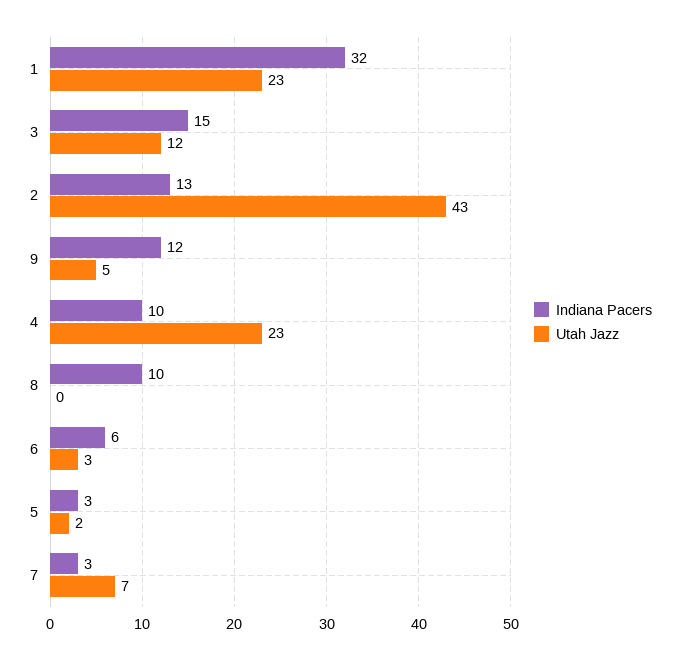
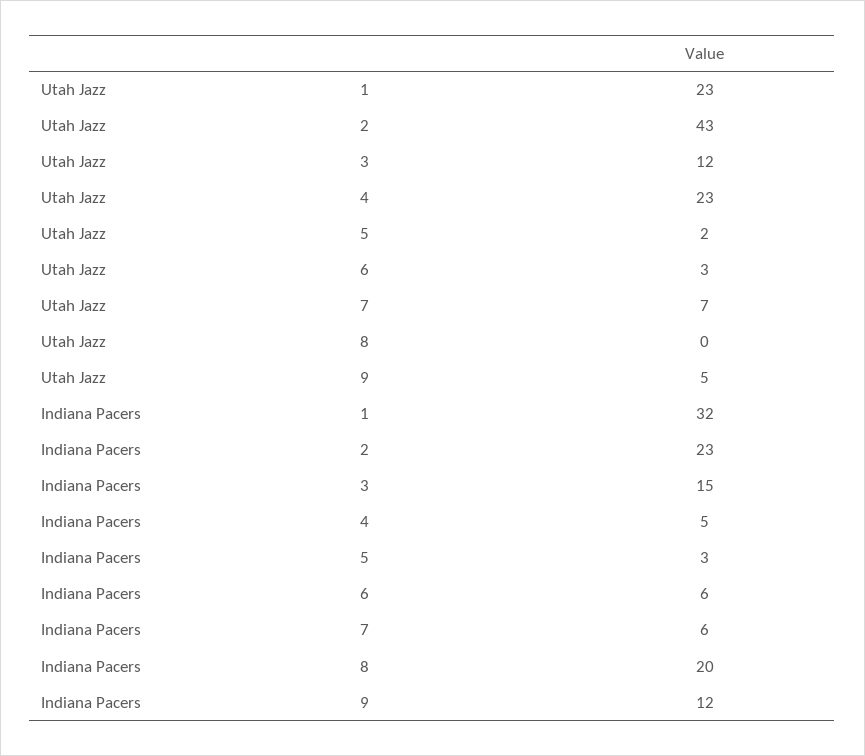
  {
    "Indiana Pacers": {
      "1": 32,
      "3": 15,
-     "2": 13,
+     "2": 23,
      "9": 12,
-     "4": 10,
+     "4": 5,
-     "8": 10,
+     "8": 20,
      "6": 6,
      "5": 3,
-     "7": 3
+     "7": 6
    },
    "Utah Jazz": {
      "1": 23,
      "3": 12,
      "2": 43,
      "9": 5,
      "4": 23,
      "8": 0,
      "6": 3,
      "5": 2,
      "7": 7
    }
  }

